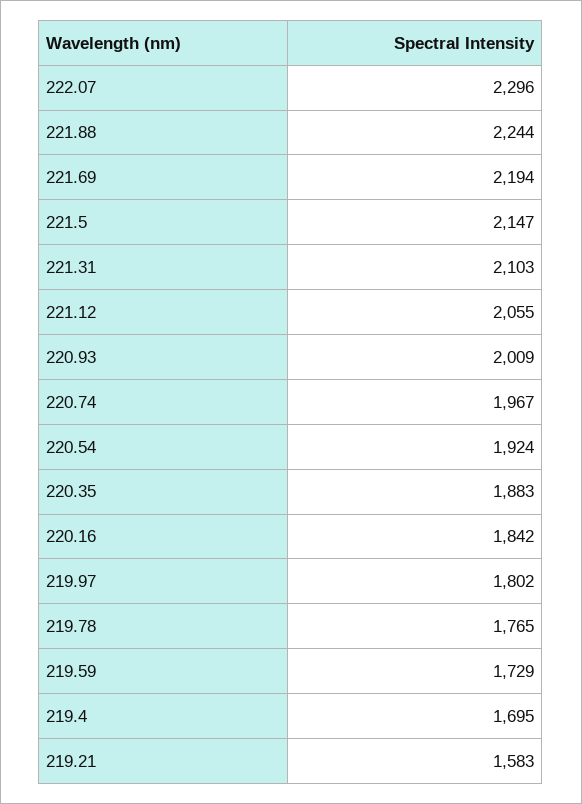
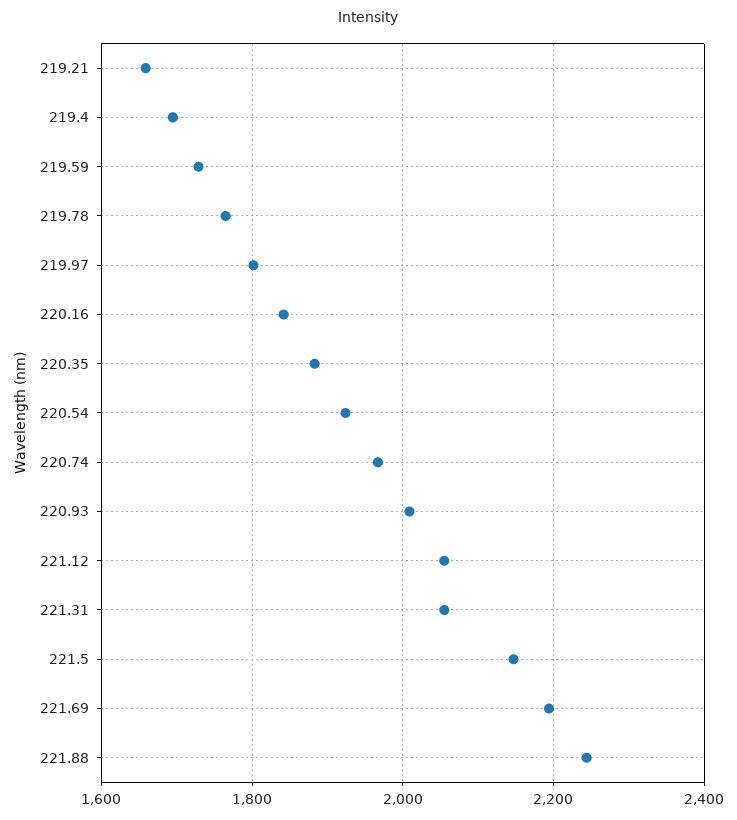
  {
-   "222.07": 2296,
    "221.88": 2244,
    "221.69": 2194,
    "221.5": 2147,
-   "221.31": 2103,
+   "221.31": 2060,
    "221.12": 2055,
    "220.93": 2009,
    "220.74": 1967,
    "220.54": 1924,
    "220.35": 1883,
    "220.16": 1842,
    "219.97": 1802,
    "219.78": 1765,
    "219.59": 1729,
    "219.4": 1695,
-   "219.21": 1583
+   "219.21": 1660
  }

